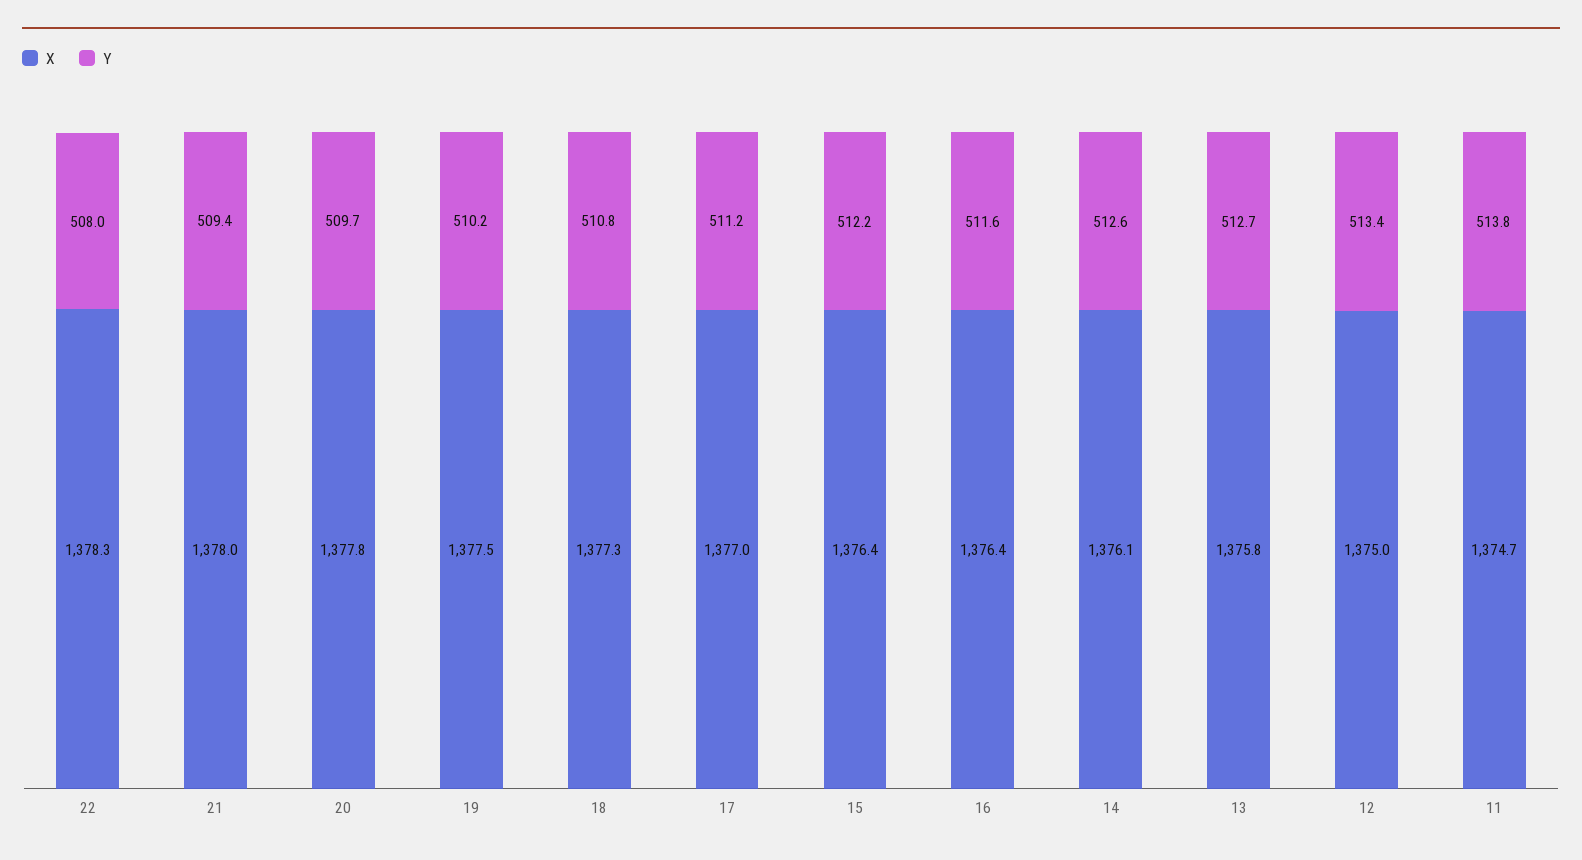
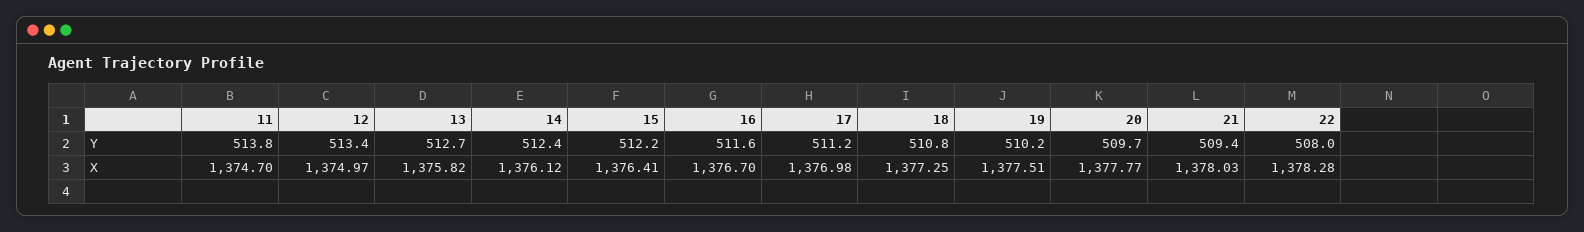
  {
    "X": {
      "22": 1378.28,
      "21": 1378.03,
      "20": 1377.77,
      "19": 1377.51,
      "18": 1377.25,
      "17": 1376.98,
      "15": 1376.41,
-     "16": 1376.4,
+     "16": 1376.7,
      "14": 1376.12,
      "13": 1375.82,
      "12": 1374.97,
      "11": 1374.7
    },
    "Y": {
      "22": 508,
      "21": 509.4,
      "20": 509.7,
      "19": 510.2,
      "18": 510.8,
      "17": 511.2,
      "15": 512.2,
      "16": 511.6,
-     "14": 512.6,
+     "14": 512.4,
      "13": 512.7,
      "12": 513.4,
      "11": 513.8
    }
  }

